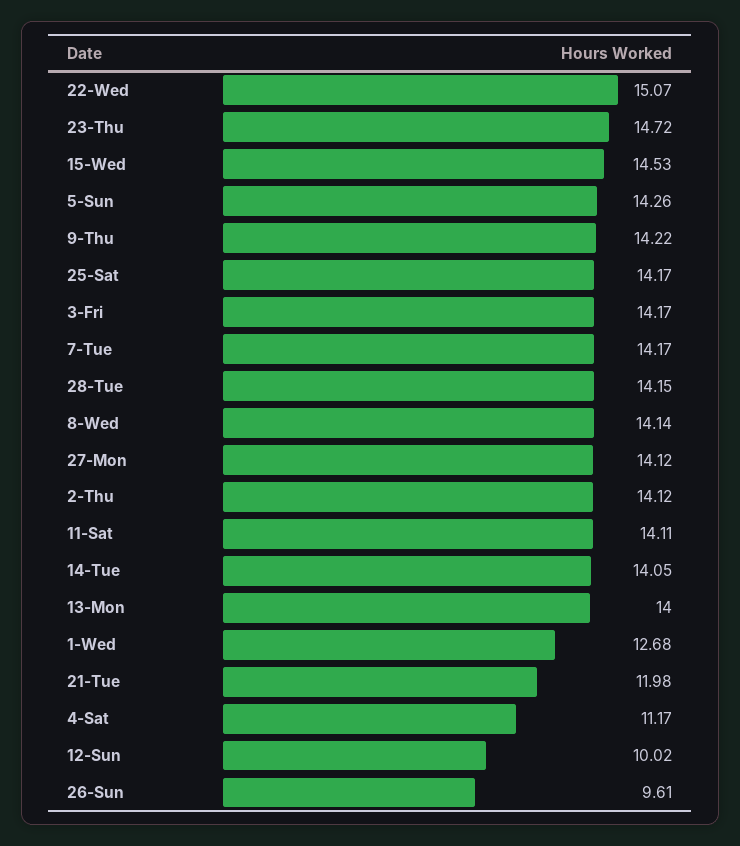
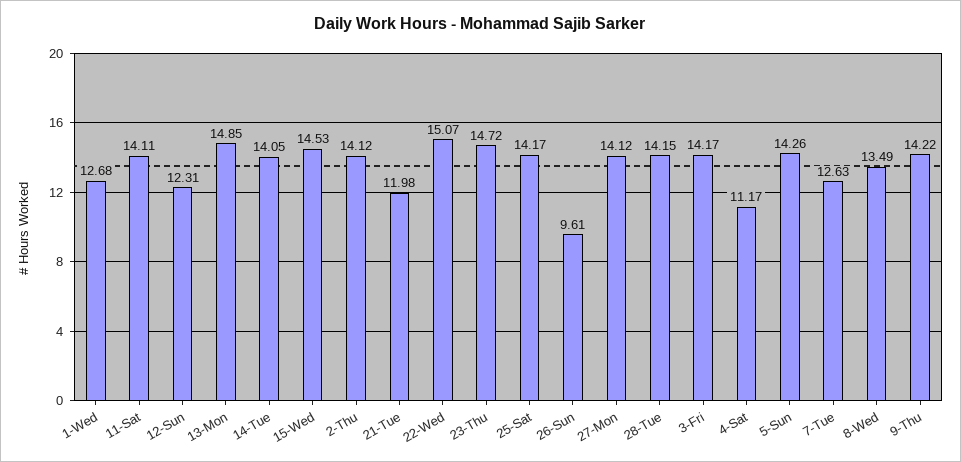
  {
    "22-Wed": 15.07,
    "23-Thu": 14.72,
    "15-Wed": 14.53,
    "5-Sun": 14.26,
    "9-Thu": 14.22,
    "25-Sat": 14.17,
    "3-Fri": 14.17,
-   "7-Tue": 14.17,
+   "7-Tue": 12.63,
    "28-Tue": 14.15,
-   "8-Wed": 14.14,
+   "8-Wed": 13.49,
    "27-Mon": 14.12,
    "2-Thu": 14.12,
    "11-Sat": 14.11,
    "14-Tue": 14.05,
-   "13-Mon": 14,
+   "13-Mon": 14.85,
    "1-Wed": 12.68,
    "21-Tue": 11.98,
    "4-Sat": 11.17,
-   "12-Sun": 10.02,
+   "12-Sun": 12.31,
    "26-Sun": 9.61
  }

